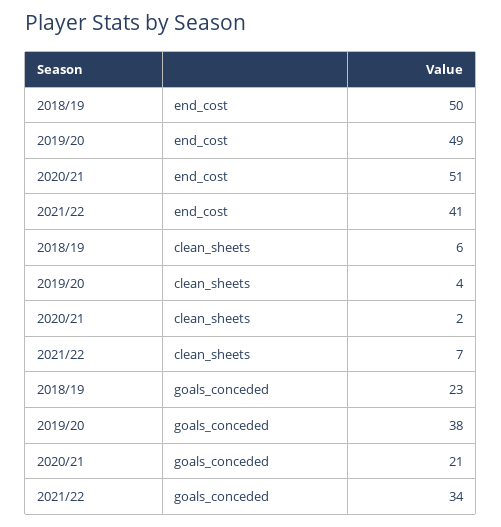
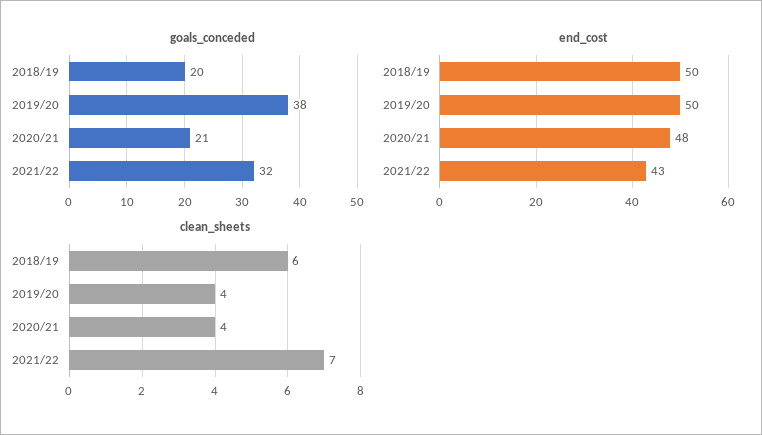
  {
    "end_cost": {
      "2018/19": 50,
-     "2019/20": 49,
+     "2019/20": 50,
-     "2020/21": 51,
+     "2020/21": 48,
-     "2021/22": 41
+     "2021/22": 43
    },
    "clean_sheets": {
      "2018/19": 6,
      "2019/20": 4,
-     "2020/21": 2,
+     "2020/21": 4,
      "2021/22": 7
    },
    "goals_conceded": {
-     "2018/19": 23,
+     "2018/19": 20,
      "2019/20": 38,
      "2020/21": 21,
-     "2021/22": 34
+     "2021/22": 32
    }
  }

